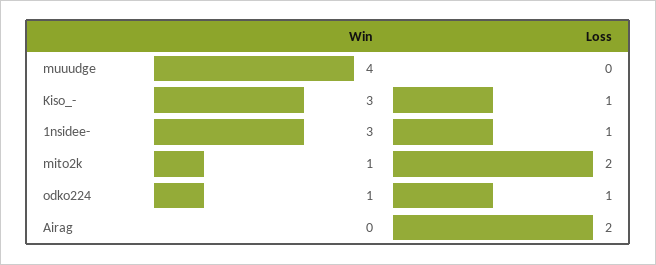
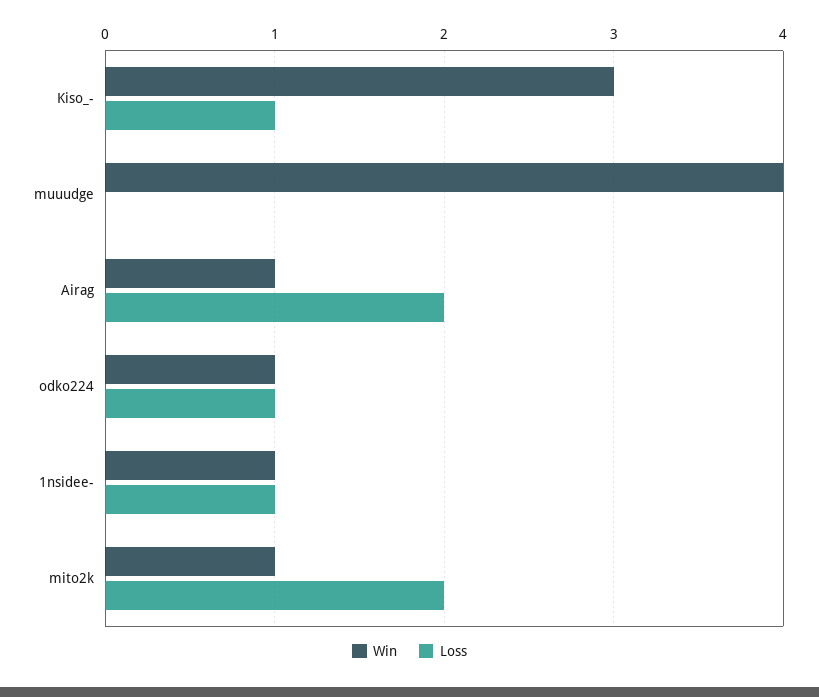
  {
    "Win": {
      "muuudge": 4,
      "Kiso_-": 3,
-     "1nsidee-": 3,
+     "1nsidee-": 1,
      "mito2k": 1,
      "odko224": 1,
-     "Airag": 0
+     "Airag": 1
    },
    "Loss": {
      "muuudge": 0,
      "Kiso_-": 1,
      "1nsidee-": 1,
      "mito2k": 2,
      "odko224": 1,
      "Airag": 2
    }
  }

